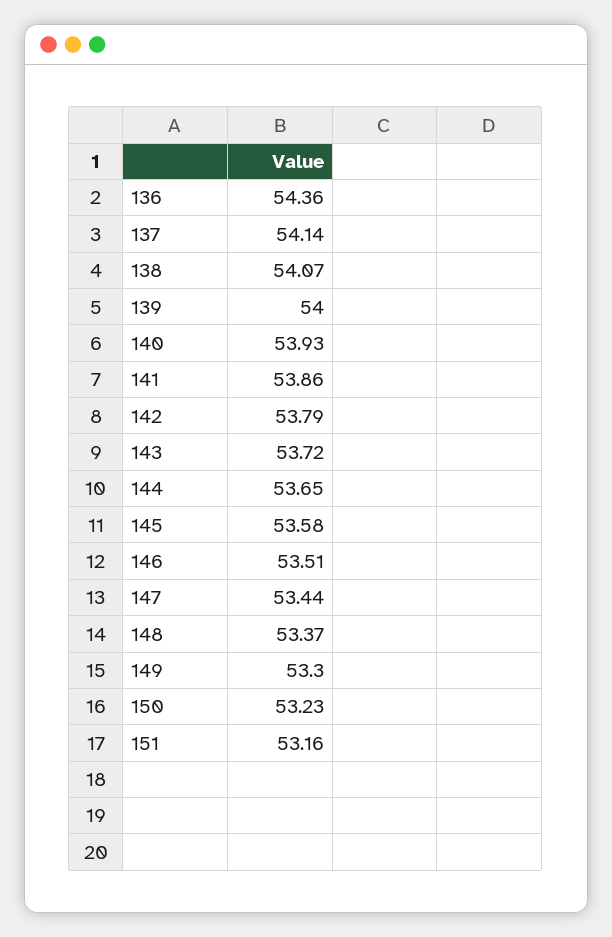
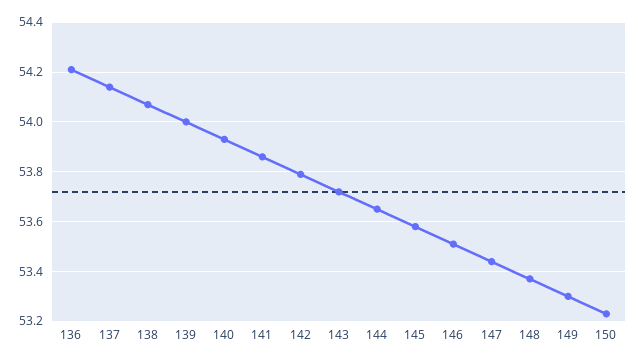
  {
-   "136": 54.36,
+   "136": 54.2,
    "137": 54.14,
    "138": 54.07,
    "139": 54,
    "140": 53.93,
    "141": 53.86,
    "142": 53.79,
    "143": 53.72,
    "144": 53.65,
    "145": 53.58,
    "146": 53.51,
    "147": 53.44,
    "148": 53.37,
    "149": 53.3,
-   "150": 53.23,
+   "150": 53.23
-   "151": 53.16
  }

